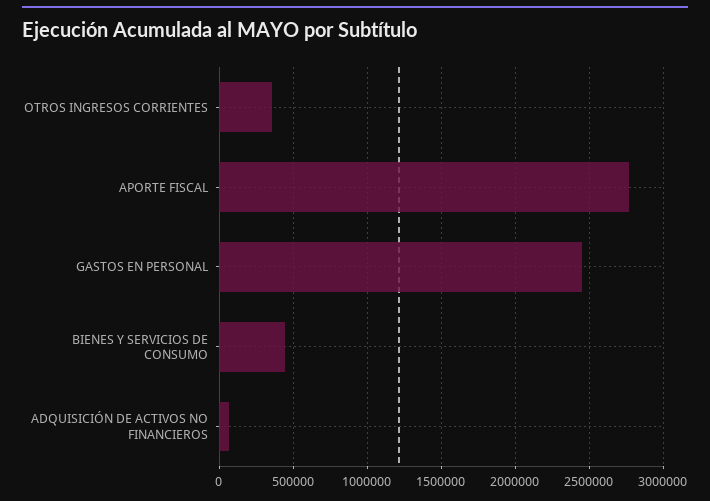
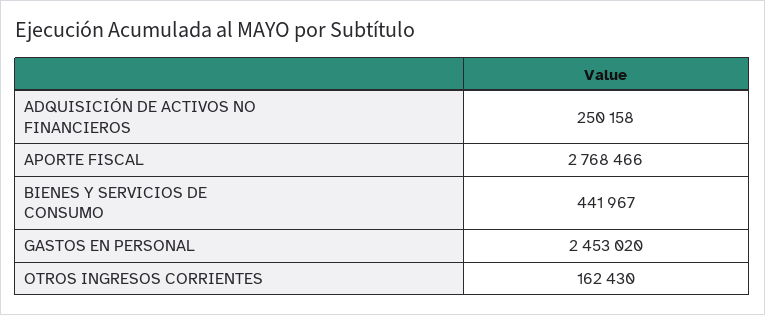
  {
-   "OTROS INGRESOS CORRIENTES": 350000,
+   "OTROS INGRESOS CORRIENTES": 162430,
    "APORTE FISCAL": 2768466,
    "GASTOS EN PERSONAL": 2453020,
    "BIENES Y SERVICIOS DE CONSUMO": 441967,
-   "ADQUISICIÓN DE ACTIVOS NO FINANCIEROS": 50000
+   "ADQUISICIÓN DE ACTIVOS NO FINANCIEROS": 250158
  }

